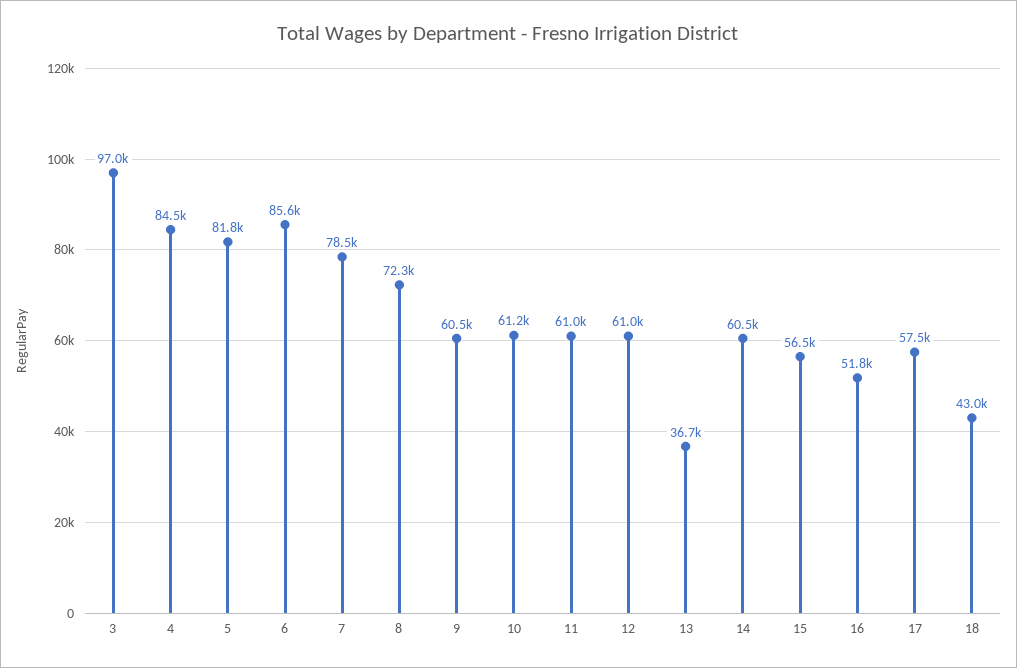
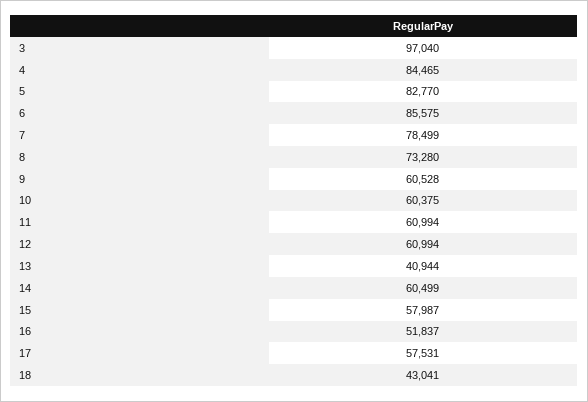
  {
    "3": 97040,
    "4": 84465,
-   "5": 81800,
+   "5": 82770,
    "6": 85575,
    "7": 78499,
-   "8": 72300,
+   "8": 73280,
    "9": 60528,
-   "10": 61200,
+   "10": 60375,
    "11": 60994,
    "12": 60994,
-   "13": 36700,
+   "13": 40944,
    "14": 60499,
-   "15": 56500,
+   "15": 57987,
    "16": 51837,
    "17": 57531,
    "18": 43041
  }

